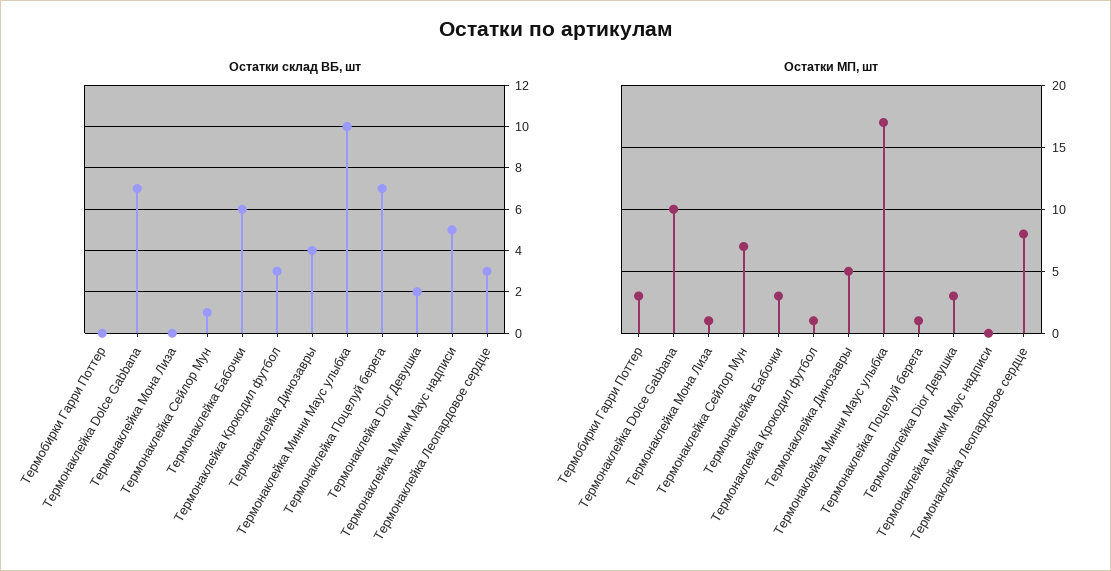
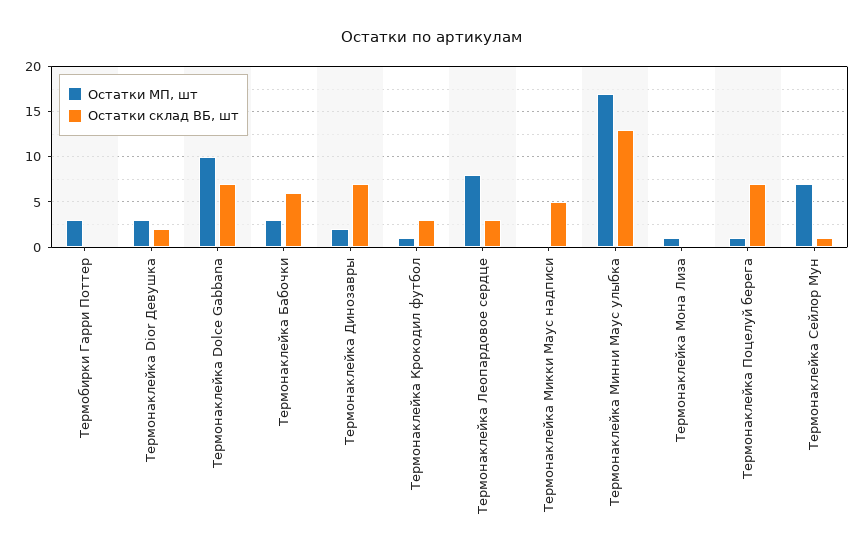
  {
    "Остатки склад ВБ, шт": {
      "Термобирки Гарри Поттер": 0,
      "Термонаклейка Dolce Gabbana": 7,
      "Термонаклейка Мона Лиза": 0,
      "Термонаклейка Сейлор Мун": 1,
      "Термонаклейка Бабочки": 6,
      "Термонаклейка Крокодил футбол": 3,
-     "Термонаклейка Динозавры": 4,
+     "Термонаклейка Динозавры": 7,
-     "Термонаклейка Минни Маус улыбка": 10,
+     "Термонаклейка Минни Маус улыбка": 13,
      "Термонаклейка Поцелуй берега": 7,
      "Термонаклейка Dior Девушка": 2,
      "Термонаклейка Микки Маус надписи": 5,
      "Термонаклейка Леопардовое сердце": 3
    },
    "Остатки МП, шт": {
      "Термобирки Гарри Поттер": 3,
      "Термонаклейка Dolce Gabbana": 10,
      "Термонаклейка Мона Лиза": 1,
      "Термонаклейка Сейлор Мун": 7,
      "Термонаклейка Бабочки": 3,
      "Термонаклейка Крокодил футбол": 1,
-     "Термонаклейка Динозавры": 5,
+     "Термонаклейка Динозавры": 2,
      "Термонаклейка Минни Маус улыбка": 17,
      "Термонаклейка Поцелуй берега": 1,
      "Термонаклейка Dior Девушка": 3,
      "Термонаклейка Микки Маус надписи": 0,
      "Термонаклейка Леопардовое сердце": 8
    }
  }

